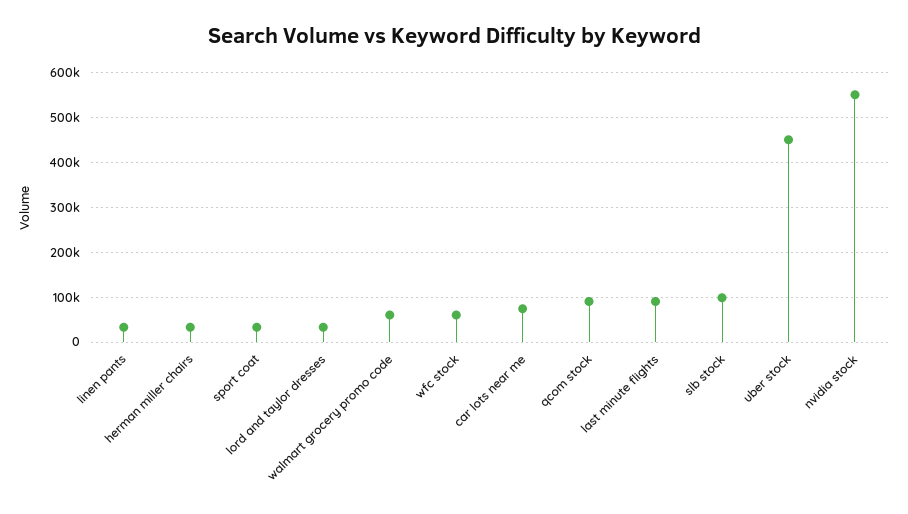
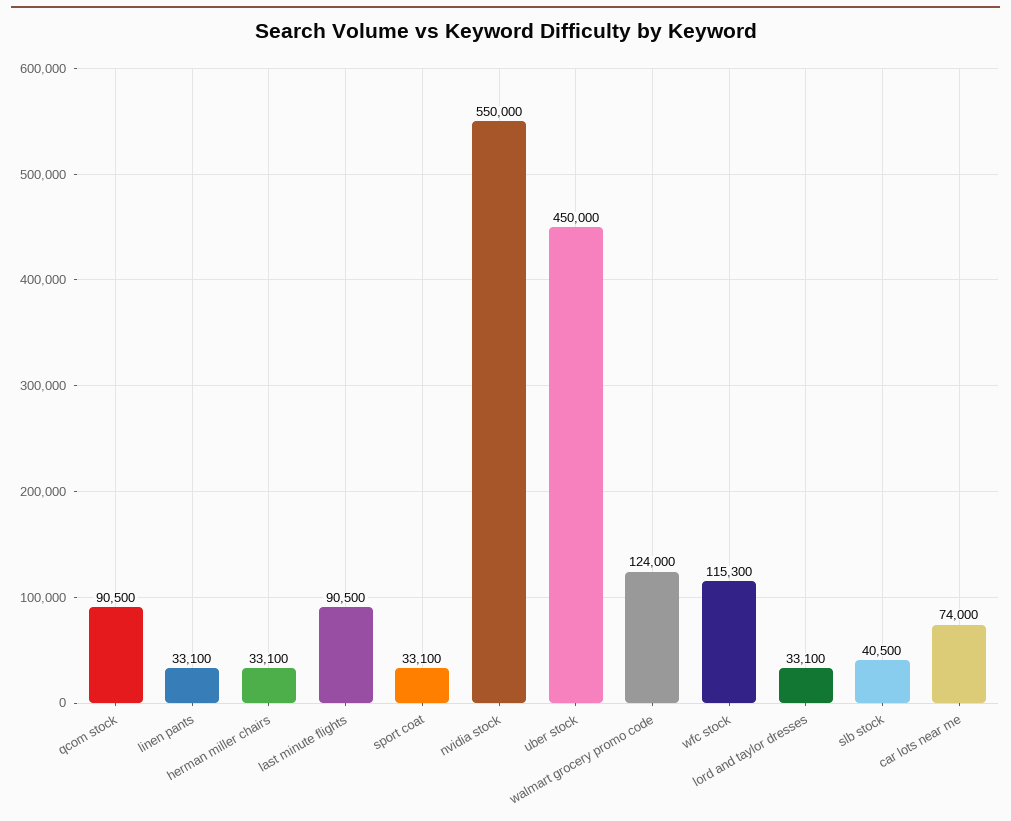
  {
    "linen pants": 33100,
    "herman miller chairs": 33100,
    "sport coat": 33100,
    "lord and taylor dresses": 33100,
-   "walmart grocery promo code": 60000,
+   "walmart grocery promo code": 124000,
-   "wfc stock": 60000,
+   "wfc stock": 115300,
    "car lots near me": 74000,
    "qcom stock": 90500,
    "last minute flights": 90500,
-   "slb stock": 100000,
+   "slb stock": 40500,
    "uber stock": 450000,
    "nvidia stock": 550000
  }

